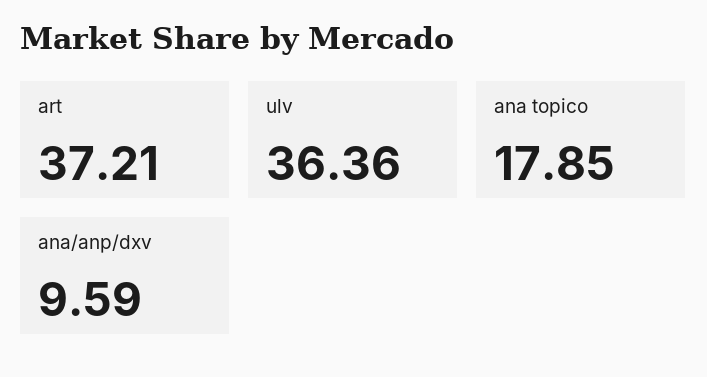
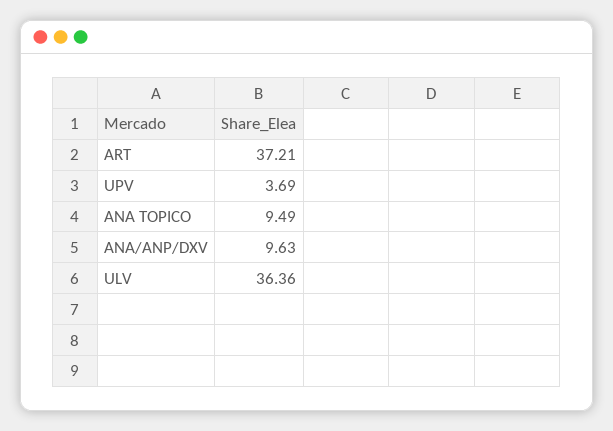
  {
    "art": 37.21,
    "ulv": 36.36,
-   "ana topico": 17.85,
+   "ana topico": 9.49,
-   "ana/anp/dxv": 9.59
+   "ana/anp/dxv": 9.63,
+   "UPV": 3.69
  }

